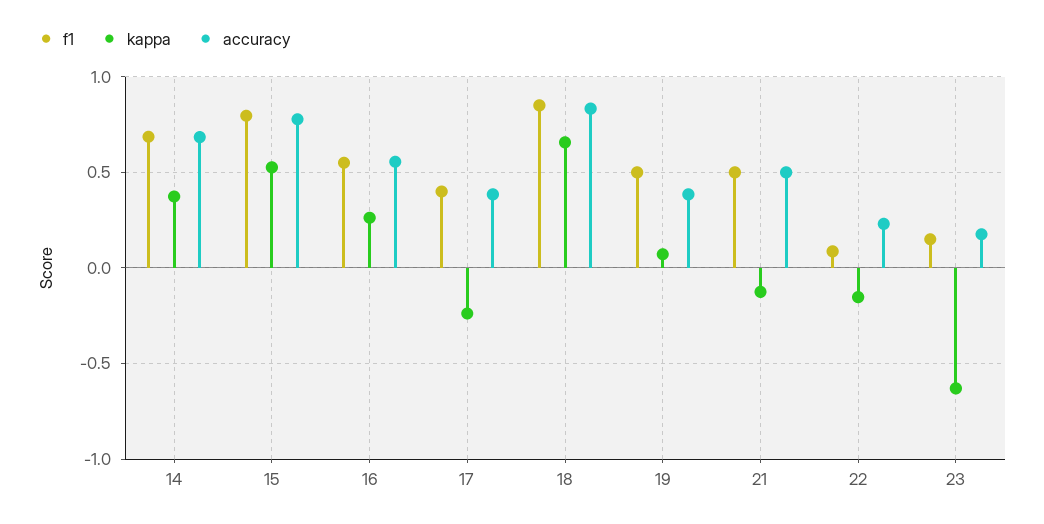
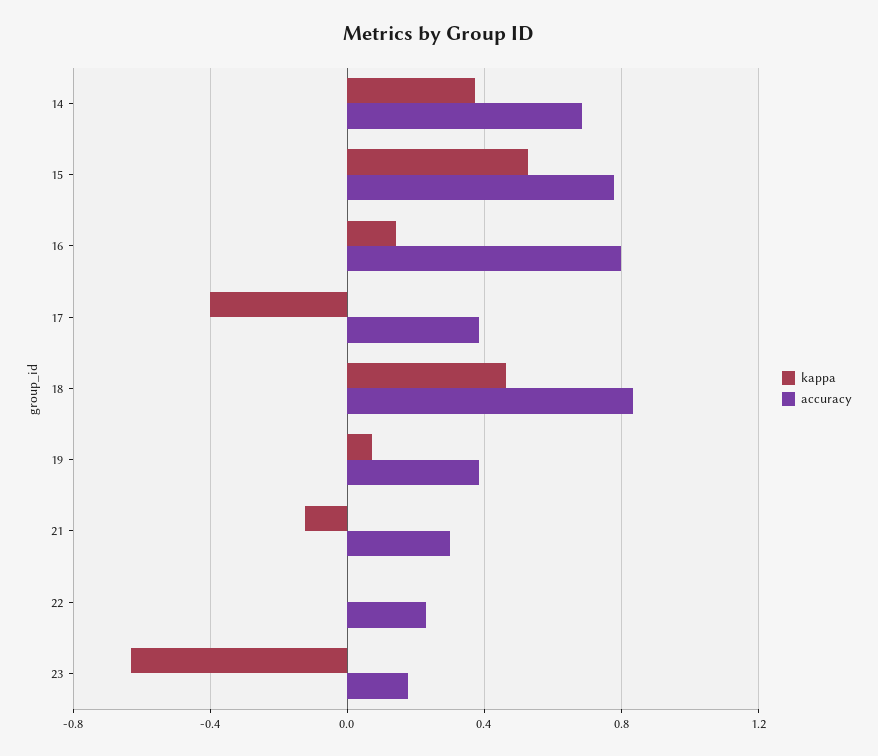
  {
-   "f1": {
-     "14": 0.7,
-     "15": 0.8,
-     "16": 0.55,
-     "17": 0.4,
-     "18": 0.85,
-     "19": 0.5,
-     "21": 0.5,
-     "22": 0.1,
-     "23": 0.15
-   },
    "kappa": {
      "14": 0.35,
      "15": 0.55,
-     "16": 0.25,
+     "16": 0.15,
-     "17": -0.25,
+     "17": -0.4,
-     "18": 0.65,
+     "18": 0.45,
      "19": 0.05,
      "21": -0.15,
-     "22": -0.15,
+     "22": 0,
      "23": -0.65
    },
    "accuracy": {
      "14": 0.7,
      "15": 0.8,
-     "16": 0.55,
+     "16": 0.8,
      "17": 0.4,
      "18": 0.85,
      "19": 0.4,
-     "21": 0.5,
+     "21": 0.3,
      "22": 0.25,
      "23": 0.2
    }
  }

